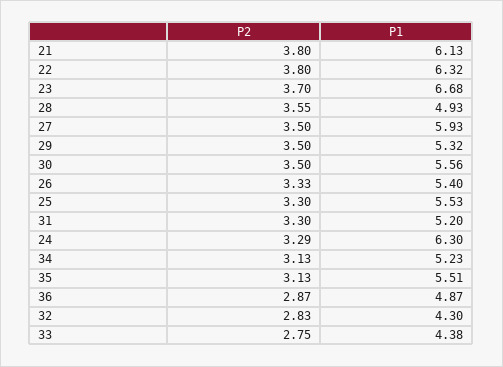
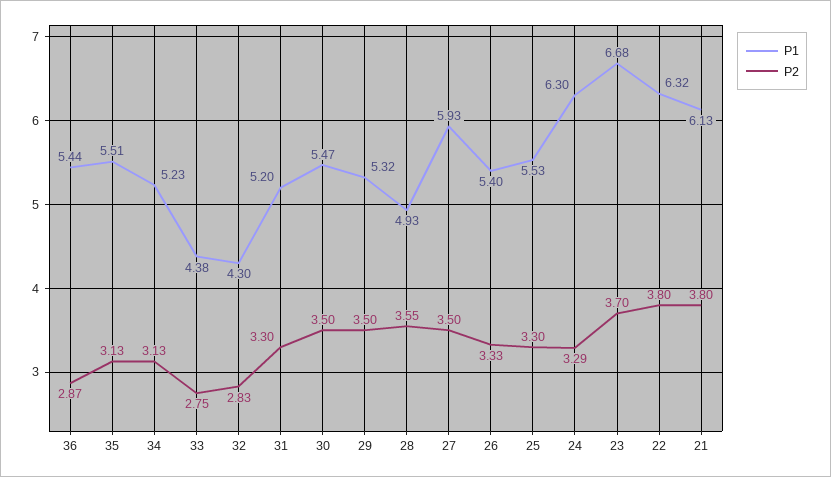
  {
    "P2": {
      "21": 3.8,
      "22": 3.8,
      "23": 3.7,
      "28": 3.55,
      "27": 3.5,
      "29": 3.5,
      "30": 3.5,
      "26": 3.33,
      "25": 3.3,
      "31": 3.3,
      "24": 3.29,
      "34": 3.13,
      "35": 3.13,
      "36": 2.87,
      "32": 2.83,
      "33": 2.75
    },
    "P1": {
      "21": 6.13,
      "22": 6.32,
      "23": 6.68,
      "28": 4.93,
      "27": 5.93,
      "29": 5.32,
-     "30": 5.56,
+     "30": 5.47,
      "26": 5.4,
      "25": 5.53,
      "31": 5.2,
      "24": 6.3,
      "34": 5.23,
      "35": 5.51,
-     "36": 4.87,
+     "36": 5.44,
      "32": 4.3,
      "33": 4.38
    }
  }

